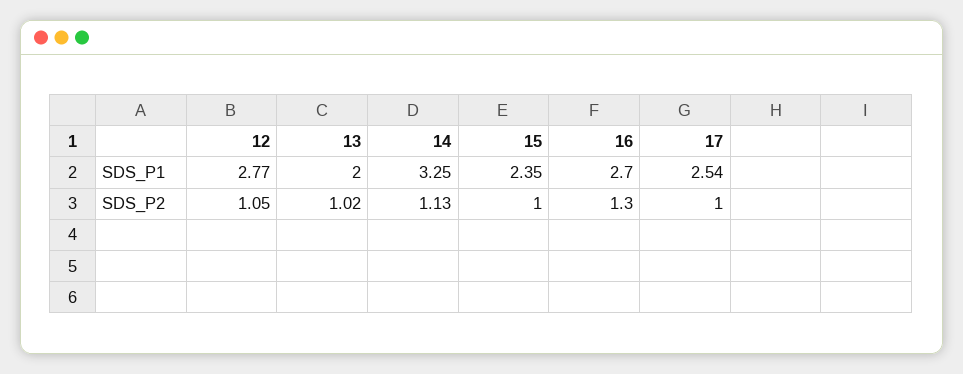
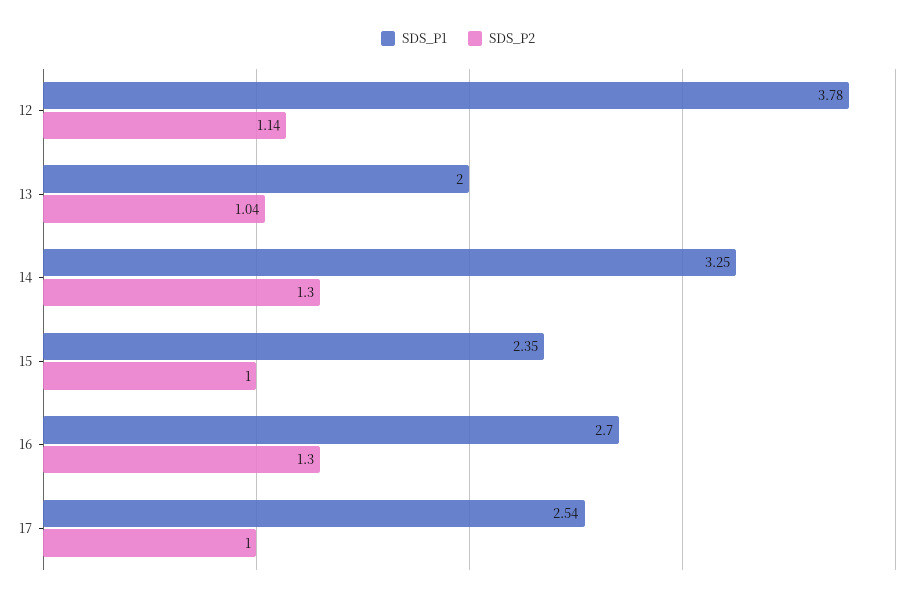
  {
    "SDS_P1": {
-     "12": 2.77,
+     "12": 3.78,
      "13": 2,
      "14": 3.25,
      "15": 2.35,
      "16": 2.7,
      "17": 2.54
    },
    "SDS_P2": {
-     "12": 1.05,
+     "12": 1.14,
-     "13": 1.02,
+     "13": 1.04,
-     "14": 1.13,
+     "14": 1.3,
      "15": 1,
      "16": 1.3,
      "17": 1
    }
  }

